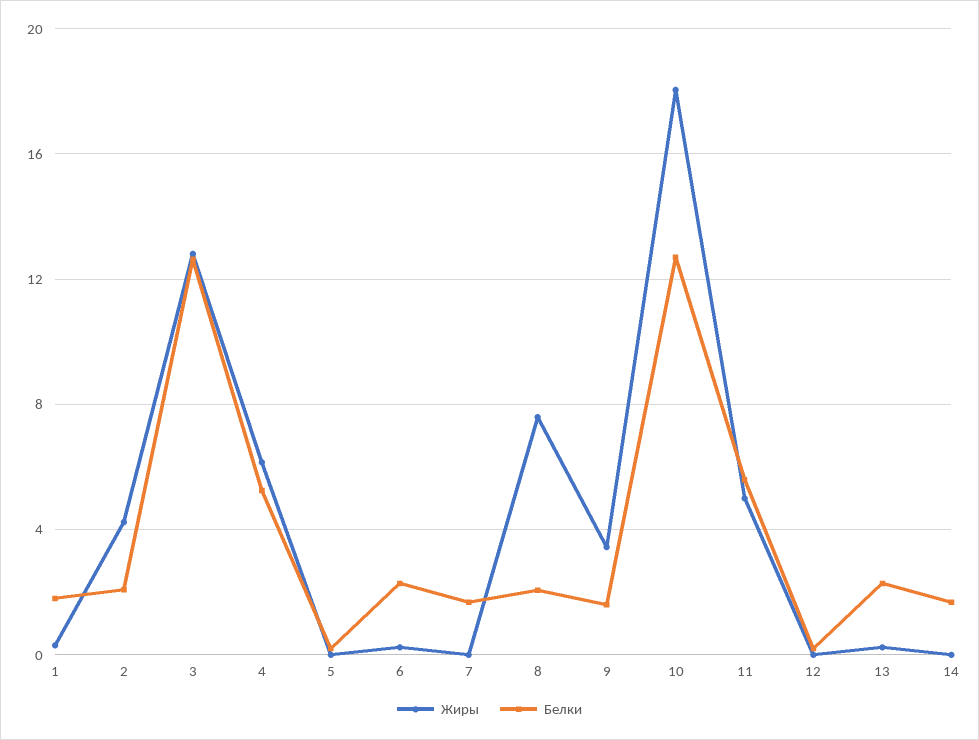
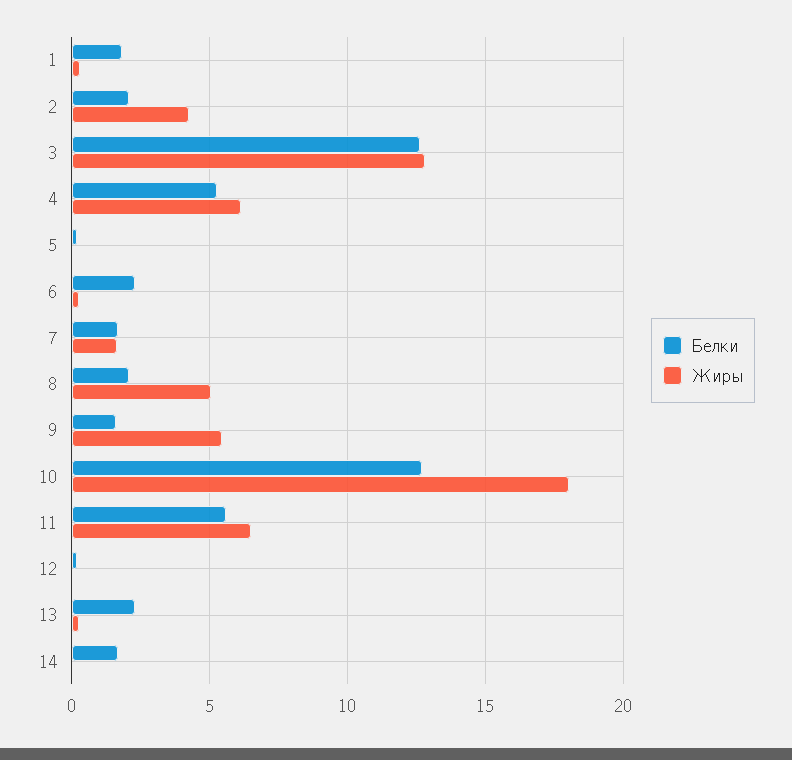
  {
    "Жиры": {
      "1": 0.5,
      "2": 4,
      "3": 13,
      "4": 6,
      "5": 0,
      "6": 0,
-     "7": 0,
+     "7": 1.5,
-     "8": 7.5,
+     "8": 5,
-     "9": 3.5,
+     "9": 5.5,
      "10": 18,
-     "11": 5,
+     "11": 6.5,
      "12": 0,
      "13": 0,
      "14": 0
    },
    "Белки": {
      "1": 2,
      "2": 2,
      "3": 12.5,
      "4": 5.5,
      "5": 0,
      "6": 2.5,
      "7": 1.5,
      "8": 2,
      "9": 1.5,
      "10": 12.5,
      "11": 5.5,
      "12": 0,
      "13": 2.5,
      "14": 1.5
    }
  }

